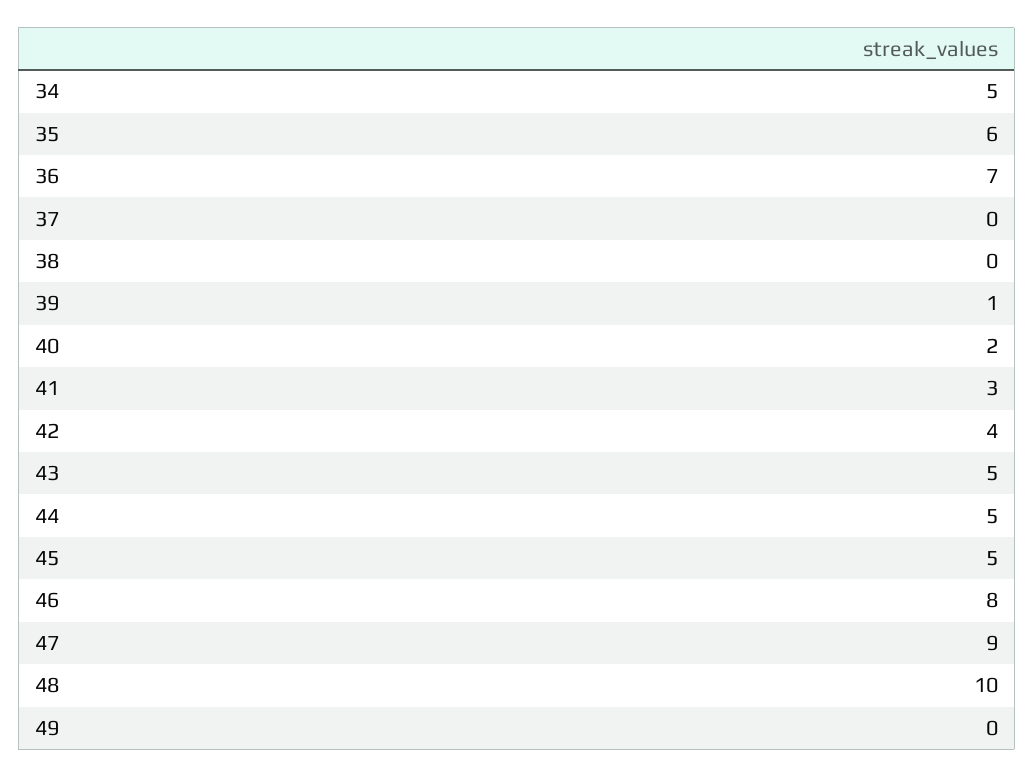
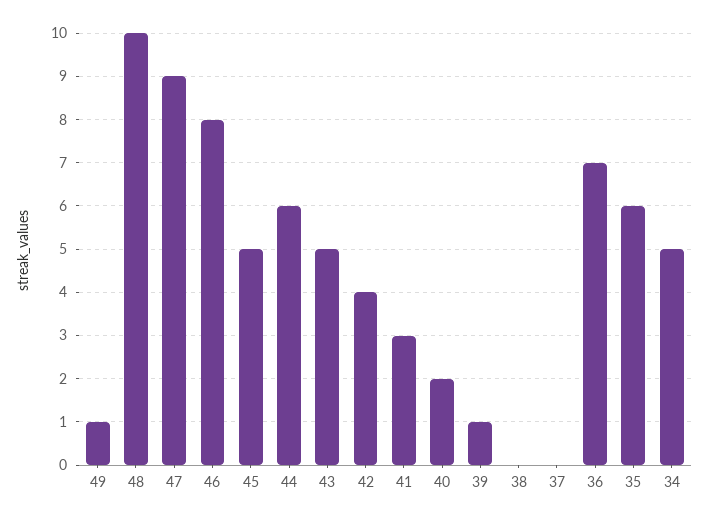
  {
    "34": 5,
    "35": 6,
    "36": 7,
    "37": 0,
    "38": 0,
    "39": 1,
    "40": 2,
    "41": 3,
    "42": 4,
    "43": 5,
-   "44": 5,
+   "44": 6,
    "45": 5,
    "46": 8,
    "47": 9,
    "48": 10,
-   "49": 0
+   "49": 1
  }

